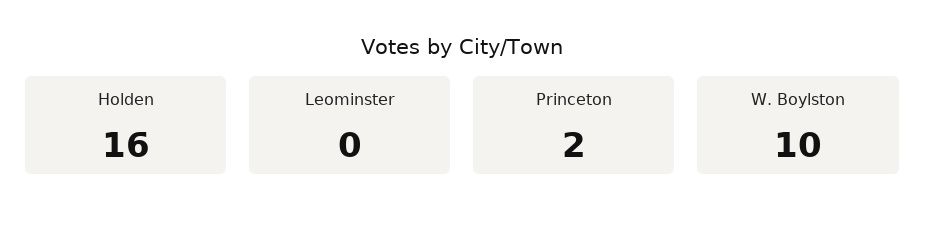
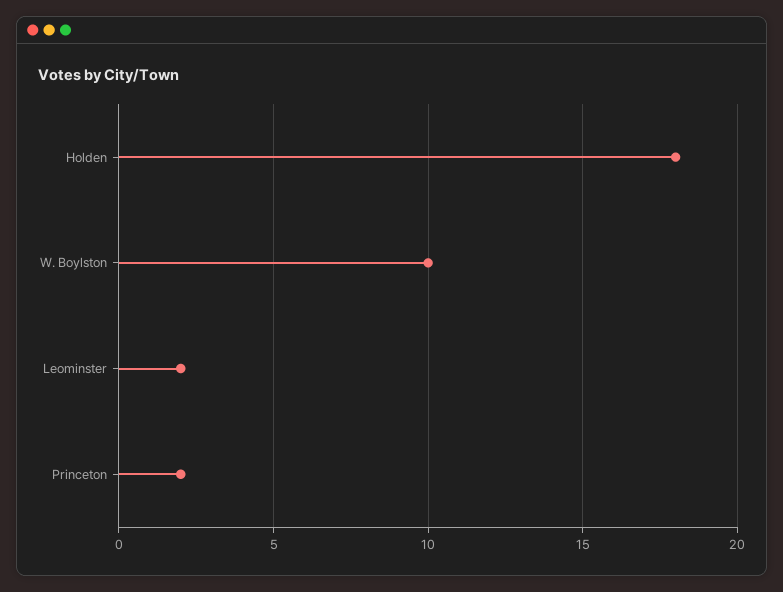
  {
-   "Holden": 16,
+   "Holden": 18,
-   "Leominster": 0,
+   "Leominster": 2,
    "Princeton": 2,
    "W. Boylston": 10
  }

